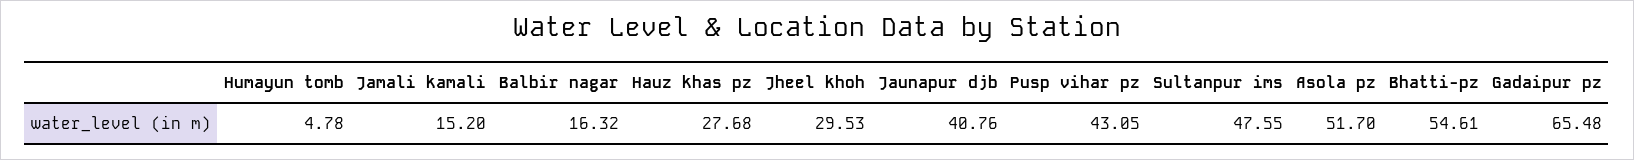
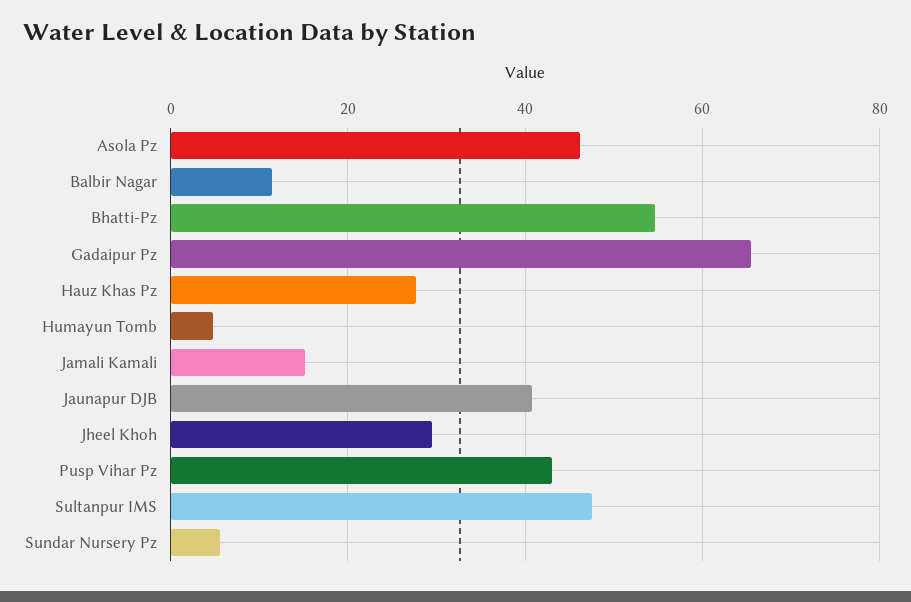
  {
    "Humayun tomb": 4.78,
    "Jamali kamali": 15.2,
-   "Balbir nagar": 16.32,
+   "Balbir nagar": 12,
    "Hauz khas pz": 27.68,
    "Jheel khoh": 29.53,
    "Jaunapur djb": 40.76,
    "Pusp vihar pz": 43.05,
    "Sultanpur ims": 47.55,
-   "Asola pz": 51.7,
+   "Asola pz": 46,
    "Bhatti-pz": 54.61,
-   "Gadaipur pz": 65.48
+   "Gadaipur pz": 65.48,
+   "Sundar Nursery Pz": 6
  }

